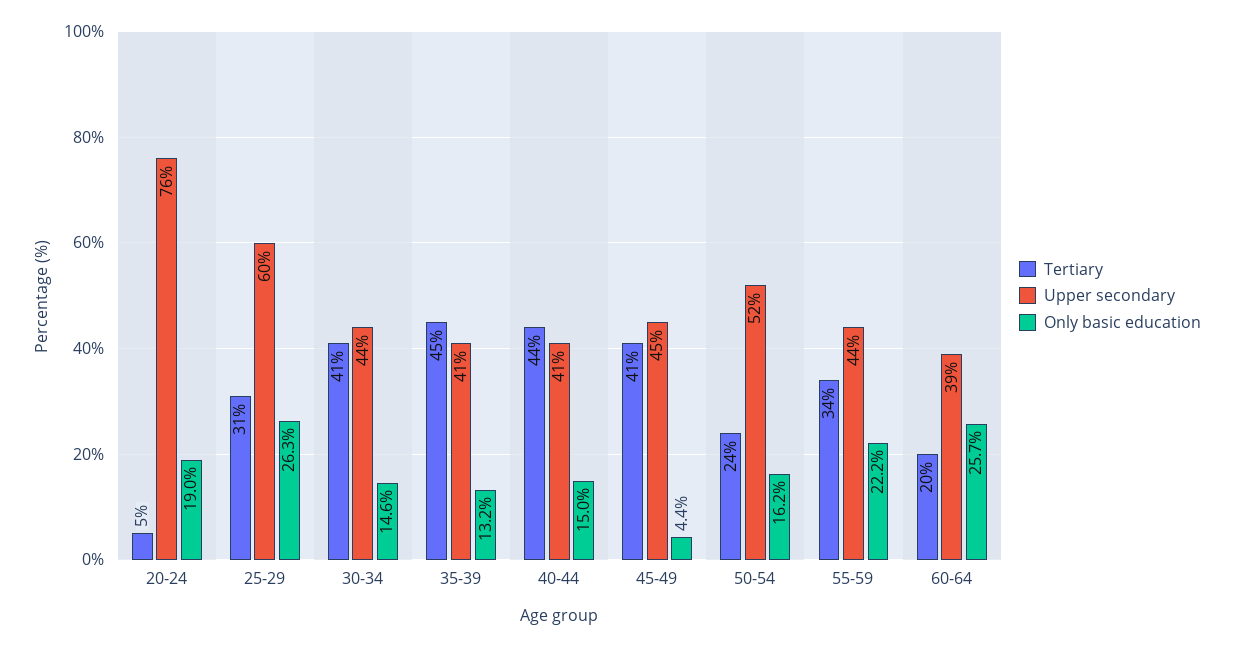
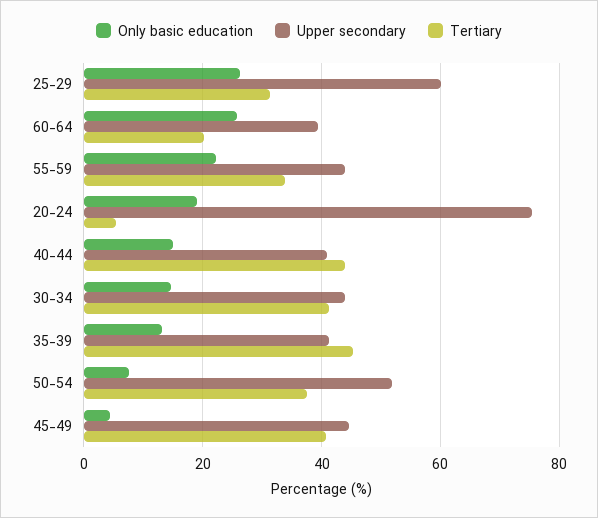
  {
    "Tertiary": {
      "20-24": 5,
      "25-29": 31,
      "30-34": 41,
      "35-39": 45,
      "40-44": 44,
      "45-49": 41,
-     "50-54": 24,
+     "50-54": 38,
      "55-59": 34,
      "60-64": 20
    },
    "Upper secondary": {
      "20-24": 76,
      "25-29": 60,
      "30-34": 44,
      "35-39": 41,
      "40-44": 41,
      "45-49": 45,
      "50-54": 52,
      "55-59": 44,
      "60-64": 39
    },
    "Only basic education": {
      "20-24": 19,
      "25-29": 26.3,
      "30-34": 14.6,
      "35-39": 13.2,
      "40-44": 15,
      "45-49": 4.4,
-     "50-54": 16.2,
+     "50-54": 8,
      "55-59": 22.2,
      "60-64": 25.7
    }
  }

